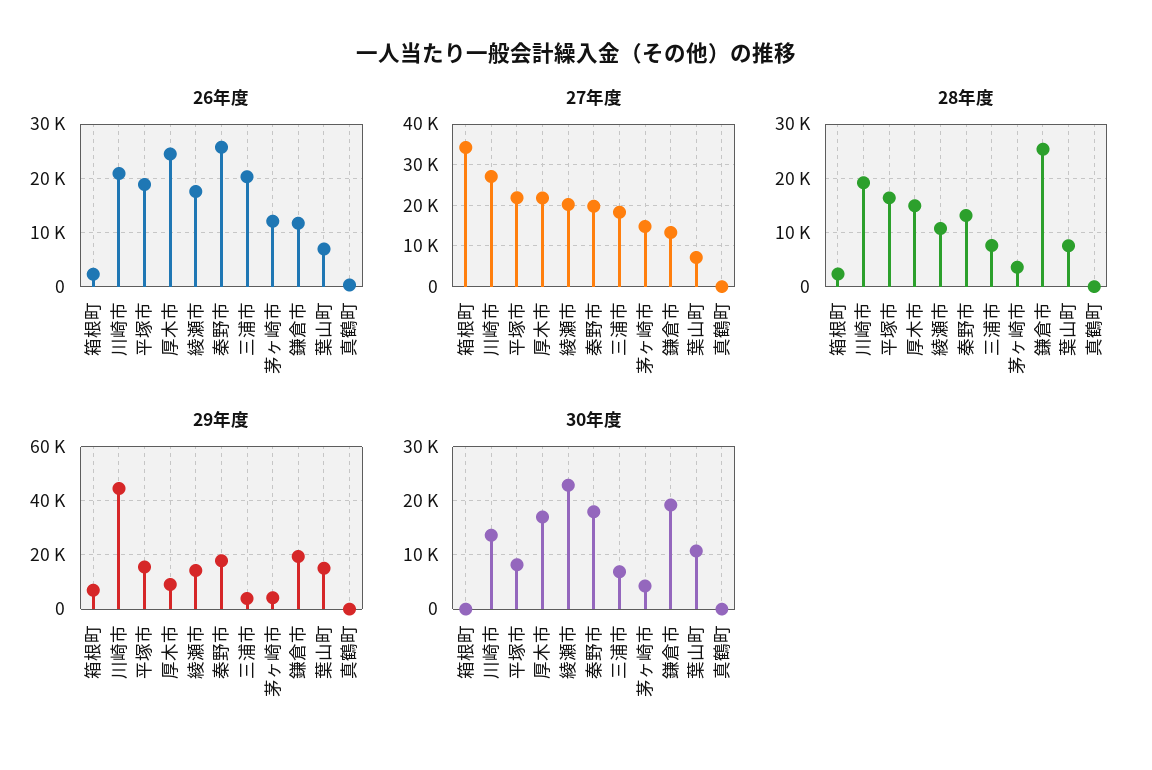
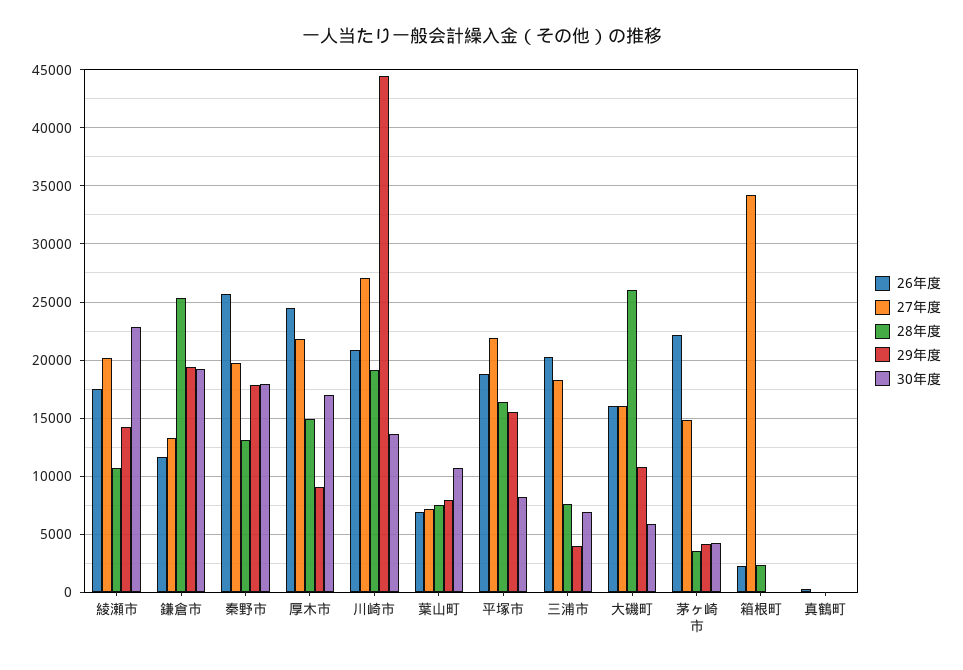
  {
    "26年度": {
      "箱根町": 2000,
      "川崎市": 21000,
      "平塚市": 19000,
      "厚木市": 24000,
      "綾瀬市": 18000,
      "秦野市": 26000,
      "三浦市": 20000,
-     "茅ヶ崎市": 12000,
+     "茅ヶ崎市": 22000,
      "鎌倉市": 12000,
      "葉山町": 7000,
-     "真鶴町": 0
+     "真鶴町": 0,
+     "大磯町": 16000
    },
    "27年度": {
      "箱根町": 34000,
      "川崎市": 27000,
      "平塚市": 22000,
      "厚木市": 22000,
      "綾瀬市": 20000,
      "秦野市": 20000,
      "三浦市": 18000,
      "茅ヶ崎市": 15000,
      "鎌倉市": 13000,
      "葉山町": 7000,
-     "真鶴町": 0
+     "真鶴町": 0,
+     "大磯町": 16000
    },
    "28年度": {
      "箱根町": 2000,
      "川崎市": 19000,
      "平塚市": 16000,
      "厚木市": 15000,
      "綾瀬市": 11000,
      "秦野市": 13000,
      "三浦市": 8000,
      "茅ヶ崎市": 4000,
      "鎌倉市": 25000,
      "葉山町": 8000,
-     "真鶴町": 0
+     "真鶴町": 0,
+     "大磯町": 26000
    },
    "29年度": {
-     "箱根町": 7500,
+     "箱根町": 0,
      "川崎市": 45000,
      "平塚市": 16000,
      "厚木市": 9000,
      "綾瀬市": 14000,
      "秦野市": 18000,
      "三浦市": 4000,
      "茅ヶ崎市": 4000,
      "鎌倉市": 19000,
-     "葉山町": 15000,
+     "葉山町": 8000,
-     "真鶴町": 0
+     "真鶴町": 0,
+     "大磯町": 11000
    },
    "30年度": {
      "箱根町": 0,
      "川崎市": 14000,
      "平塚市": 8000,
      "厚木市": 17000,
      "綾瀬市": 23000,
      "秦野市": 18000,
      "三浦市": 7000,
      "茅ヶ崎市": 4000,
      "鎌倉市": 19000,
      "葉山町": 11000,
-     "真鶴町": 0
+     "真鶴町": 0,
+     "大磯町": 6000
    }
  }

